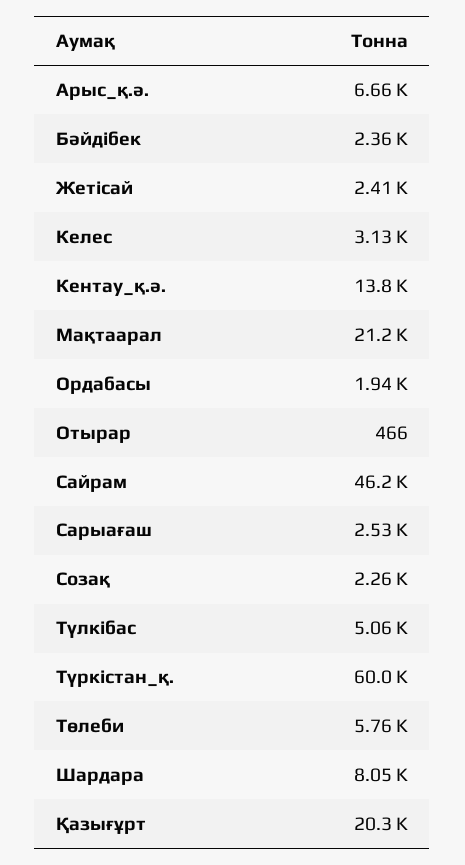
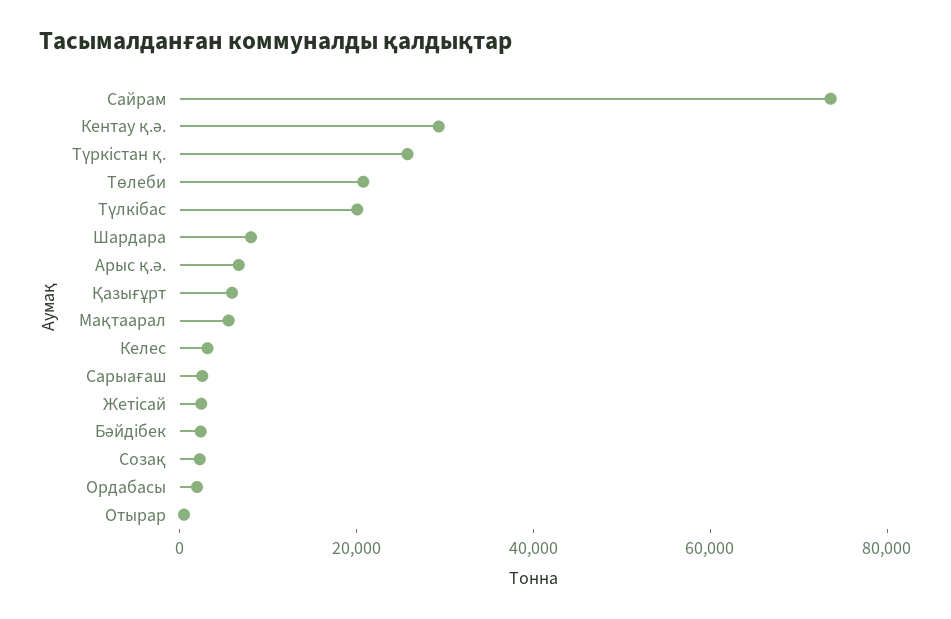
  {
    "Арыс_қ.ә.": 6660,
    "Бәйдібек": 2360,
    "Жетісай": 2410,
    "Келес": 3130,
-   "Кентау_қ.ә.": 13800,
+   "Кентау_қ.ә.": 30000,
-   "Мақтаарал": 21200,
+   "Мақтаарал": 5000,
    "Ордабасы": 1940,
    "Отырар": 466,
-   "Сайрам": 46200,
+   "Сайрам": 75000,
    "Сарыағаш": 2530,
    "Созақ": 2260,
-   "Түлкібас": 5060,
+   "Түлкібас": 20000,
-   "Түркістан_қ.": 60000,
+   "Түркістан_қ.": 25000,
-   "Төлеби": 5760,
+   "Төлеби": 20000,
    "Шардара": 8050,
-   "Қазығұрт": 20300
+   "Қазығұрт": 5000
  }

